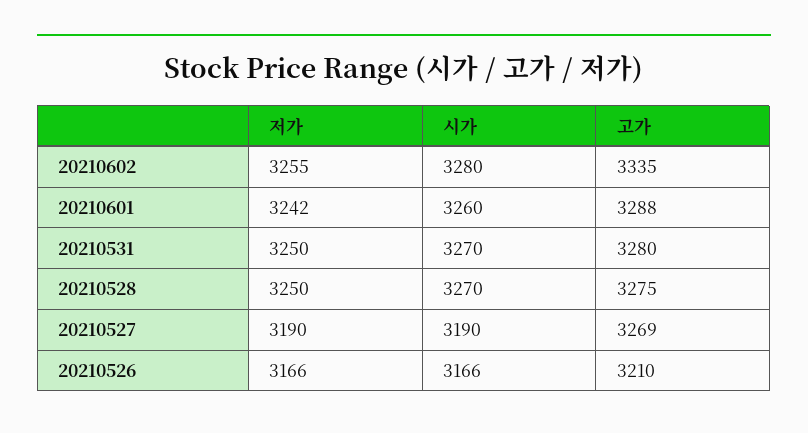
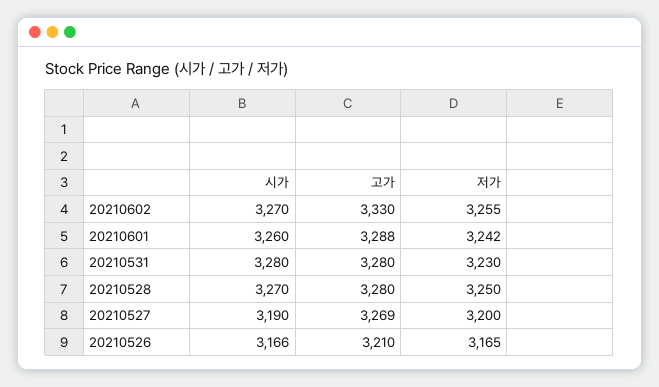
  {
    "저가": {
      "20210602": 3255,
      "20210601": 3242,
-     "20210531": 3250,
+     "20210531": 3230,
      "20210528": 3250,
-     "20210527": 3190,
+     "20210527": 3200,
-     "20210526": 3166
+     "20210526": 3165
    },
    "시가": {
-     "20210602": 3280,
+     "20210602": 3270,
      "20210601": 3260,
-     "20210531": 3270,
+     "20210531": 3280,
      "20210528": 3270,
      "20210527": 3190,
      "20210526": 3166
    },
    "고가": {
-     "20210602": 3335,
+     "20210602": 3330,
      "20210601": 3288,
      "20210531": 3280,
-     "20210528": 3275,
+     "20210528": 3280,
      "20210527": 3269,
      "20210526": 3210
    }
  }

